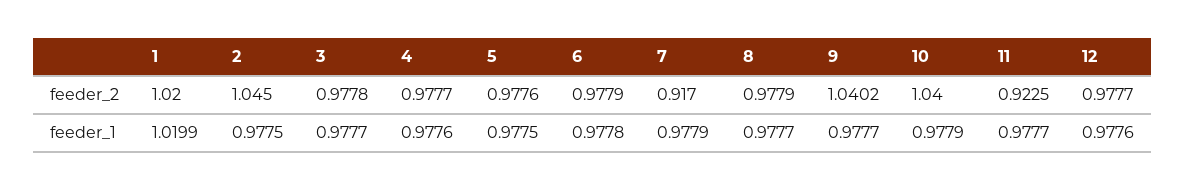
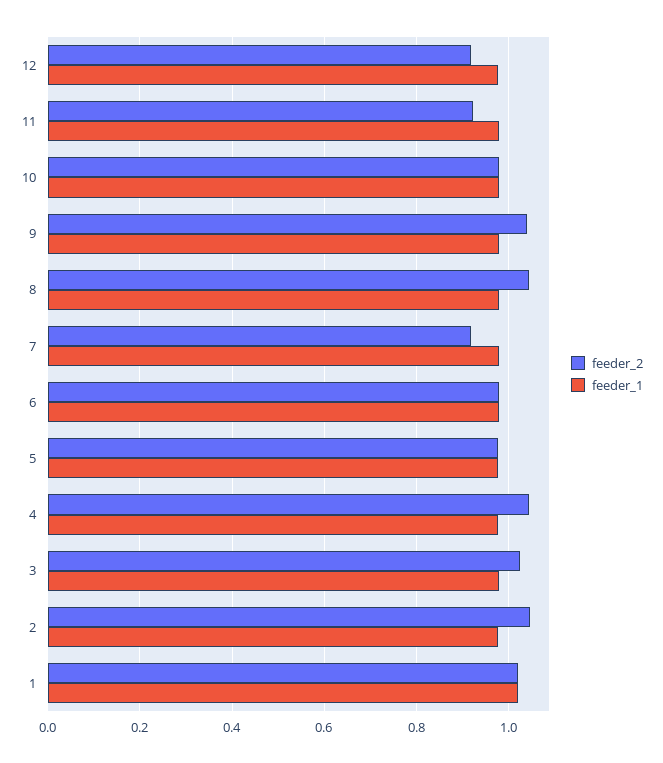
  {
    "feeder_2": {
      "1": 1.02,
      "2": 1.045,
-     "3": 0.9778,
+     "3": 1.02,
-     "4": 0.9777,
+     "4": 1.04,
      "5": 0.9776,
      "6": 0.9779,
      "7": 0.917,
-     "8": 0.9779,
+     "8": 1.04,
      "9": 1.0402,
-     "10": 1.04,
+     "10": 0.98,
      "11": 0.9225,
-     "12": 0.9777
+     "12": 0.92
    },
    "feeder_1": {
      "1": 1.0199,
      "2": 0.9775,
      "3": 0.9777,
      "4": 0.9776,
      "5": 0.9775,
      "6": 0.9778,
      "7": 0.9779,
      "8": 0.9777,
      "9": 0.9777,
      "10": 0.9779,
      "11": 0.9777,
      "12": 0.9776
    }
  }

